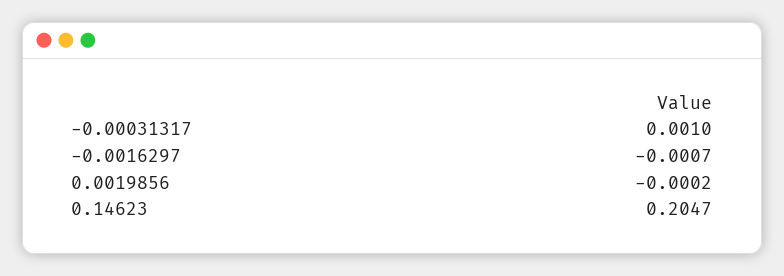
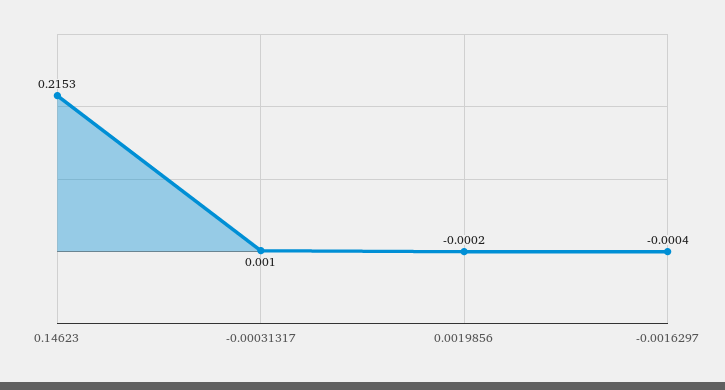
  {
    "-0.00031317": 0.001,
-   "-0.0016297": -0.0007,
+   "-0.0016297": -0.0004,
    "0.0019856": -0.0002,
-   "0.14623": 0.2047
+   "0.14623": 0.2153
  }

